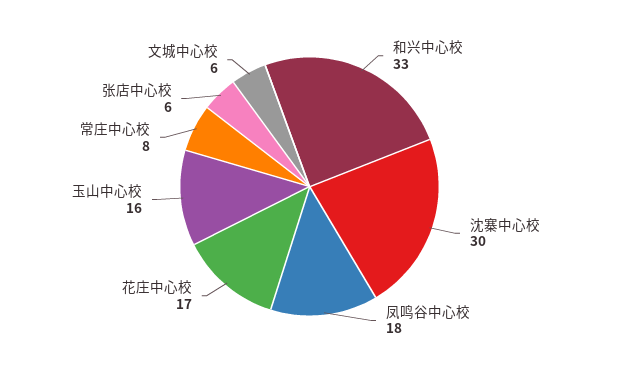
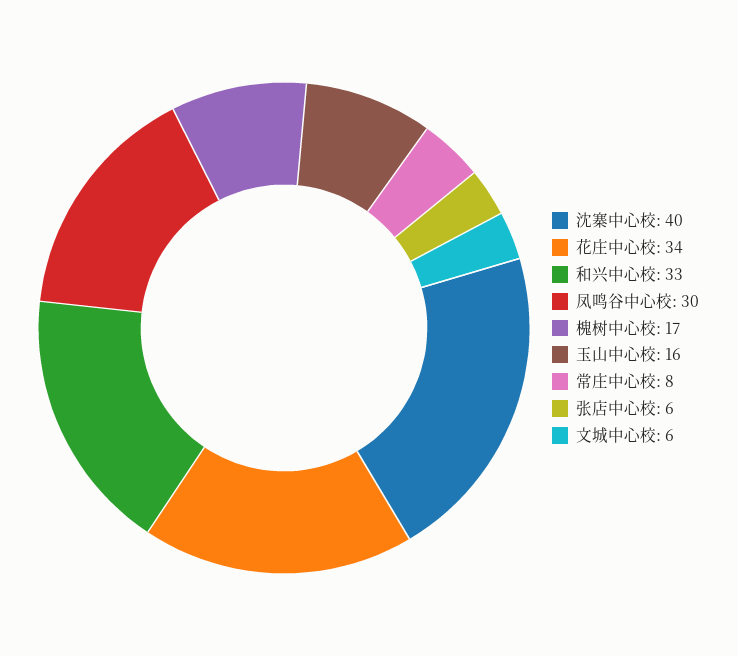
  {
    "和兴中心校": 33,
-   "沈寨中心校": 30,
+   "沈寨中心校": 40,
-   "凤鸣谷中心校": 18,
+   "凤鸣谷中心校": 30,
-   "花庄中心校": 17,
+   "花庄中心校": 34,
    "玉山中心校": 16,
    "常庄中心校": 8,
    "张店中心校": 6,
-   "文城中心校": 6
+   "文城中心校": 6,
+   "槐树中心校": 17
  }

